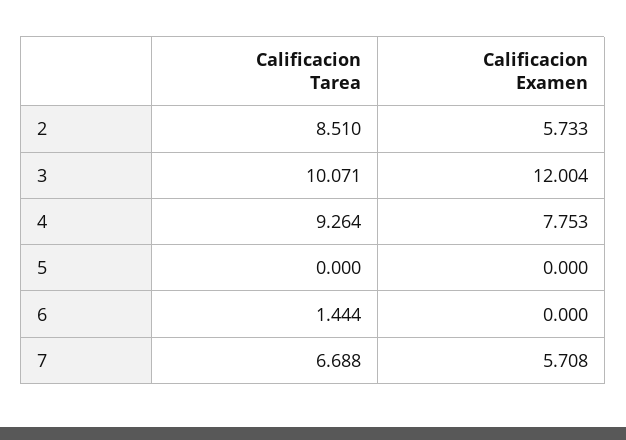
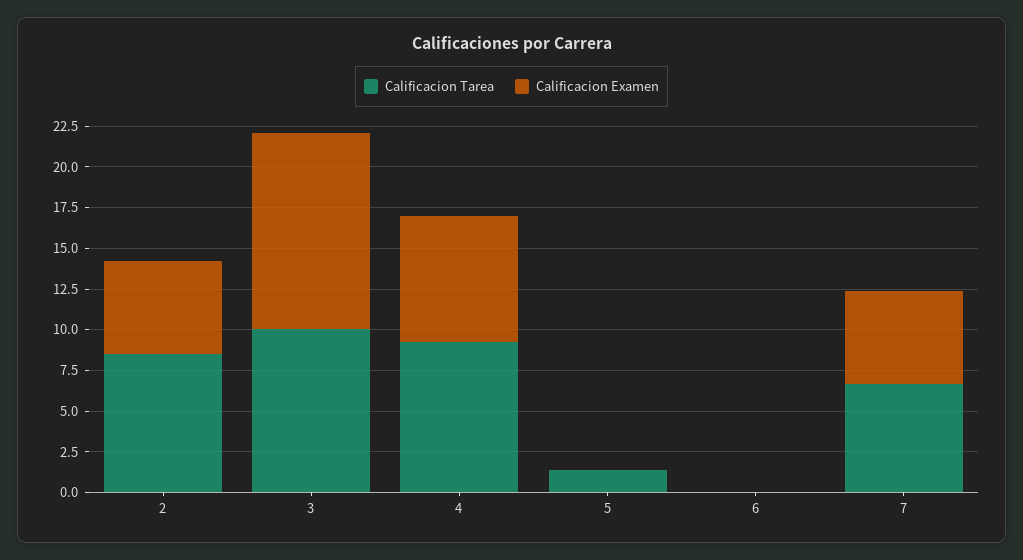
  {
    "Calificacion Tarea": {
      "2": 8.51,
      "3": 10.071,
      "4": 9.264,
-     "5": 0,
+     "5": 1.5,
-     "6": 1.444,
+     "6": 0,
      "7": 6.688
    },
    "Calificacion Examen": {
      "2": 5.733,
      "3": 12.004,
      "4": 7.753,
      "5": 0,
      "6": 0,
      "7": 5.708
    }
  }

